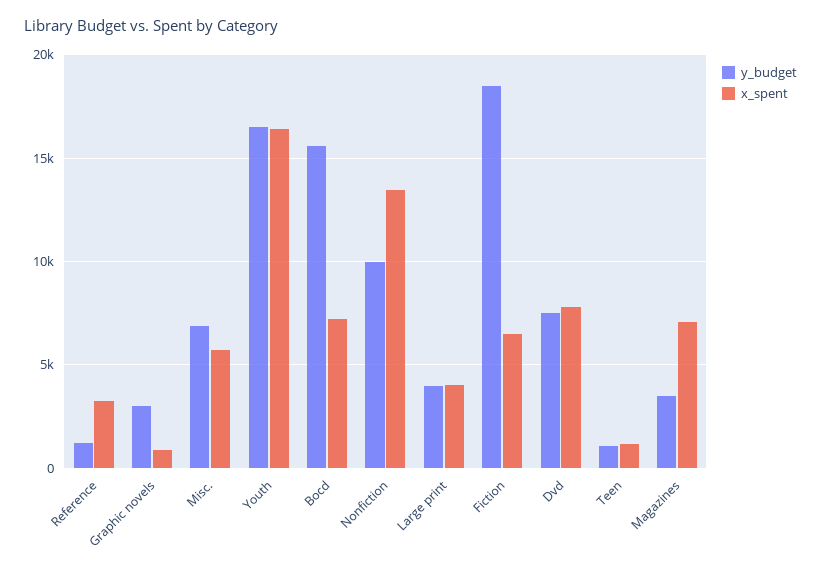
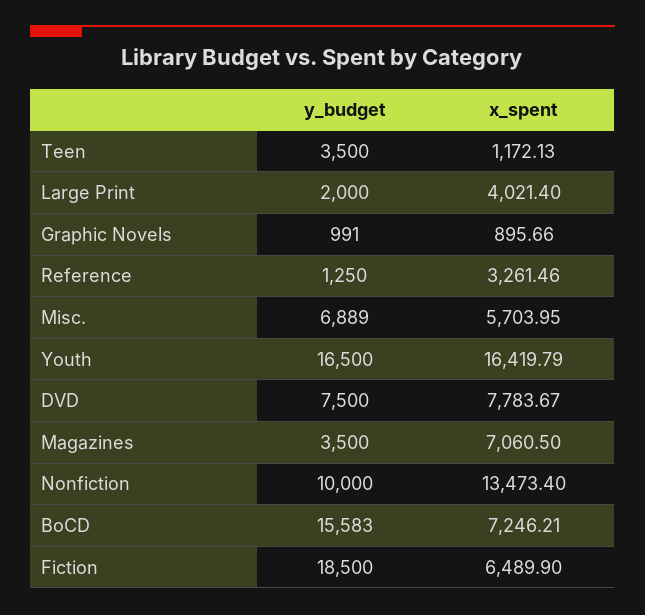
  {
    "y_budget": {
      "Reference": 1250,
-     "Graphic novels": 3000,
+     "Graphic novels": 991,
      "Misc.": 6889,
      "Youth": 16500,
      "Bocd": 15583,
      "Nonfiction": 10000,
-     "Large print": 4000,
+     "Large print": 2000,
      "Fiction": 18500,
      "Dvd": 7500,
-     "Teen": 1000,
+     "Teen": 3500,
      "Magazines": 3500
    },
    "x_spent": {
      "Reference": 3261.46,
      "Graphic novels": 895.66,
      "Misc.": 5703.95,
      "Youth": 16419.79,
      "Bocd": 7246.21,
      "Nonfiction": 13473.4,
      "Large print": 4021.4,
      "Fiction": 6489.9,
      "Dvd": 7783.67,
      "Teen": 1172.13,
      "Magazines": 7060.5
    }
  }

